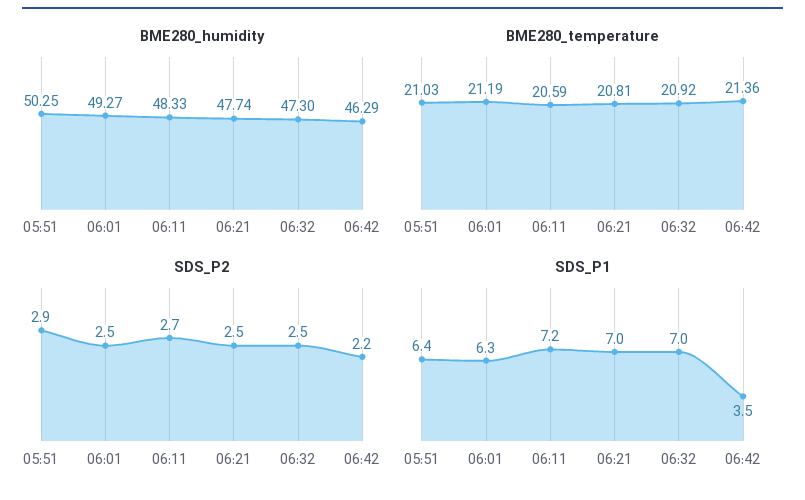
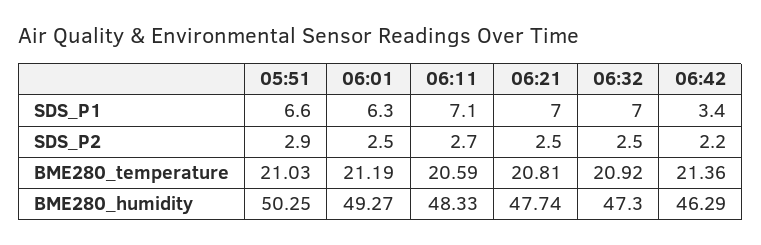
  {
    "BME280_humidity": {
      "05:51": 50.25,
      "06:01": 49.27,
      "06:11": 48.33,
      "06:21": 47.74,
      "06:32": 47.3,
      "06:42": 46.29
    },
    "BME280_temperature": {
      "05:51": 21.03,
      "06:01": 21.19,
      "06:11": 20.59,
      "06:21": 20.81,
      "06:32": 20.92,
      "06:42": 21.36
    },
    "SDS_P2": {
      "05:51": 2.9,
      "06:01": 2.5,
      "06:11": 2.7,
      "06:21": 2.5,
      "06:32": 2.5,
      "06:42": 2.2
    },
    "SDS_P1": {
-     "05:51": 6.4,
+     "05:51": 6.6,
      "06:01": 6.3,
-     "06:11": 7.2,
+     "06:11": 7.1,
      "06:21": 7,
      "06:32": 7,
-     "06:42": 3.5
+     "06:42": 3.4
    }
  }

